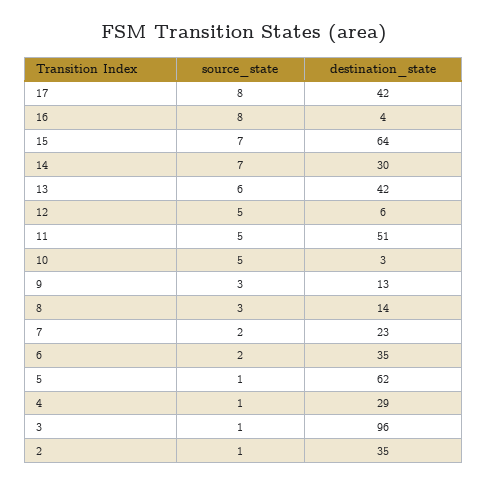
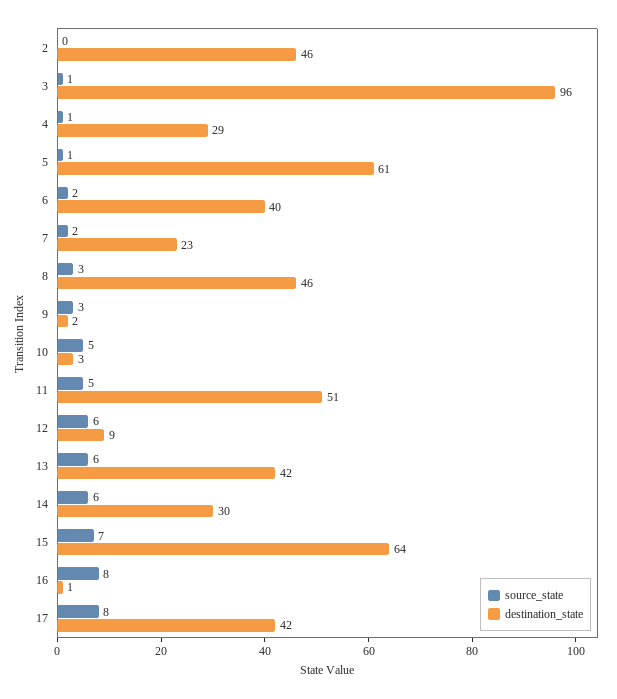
  {
    "source_state": {
      "17": 8,
      "16": 8,
      "15": 7,
-     "14": 7,
+     "14": 6,
      "13": 6,
-     "12": 5,
+     "12": 6,
      "11": 5,
      "10": 5,
      "9": 3,
      "8": 3,
      "7": 2,
      "6": 2,
      "5": 1,
      "4": 1,
      "3": 1,
-     "2": 1
+     "2": 0
    },
    "destination_state": {
      "17": 42,
-     "16": 4,
+     "16": 1,
      "15": 64,
      "14": 30,
      "13": 42,
-     "12": 6,
+     "12": 9,
      "11": 51,
      "10": 3,
-     "9": 13,
+     "9": 2,
-     "8": 14,
+     "8": 46,
      "7": 23,
-     "6": 35,
+     "6": 40,
-     "5": 62,
+     "5": 61,
      "4": 29,
      "3": 96,
-     "2": 35
+     "2": 46
    }
  }

